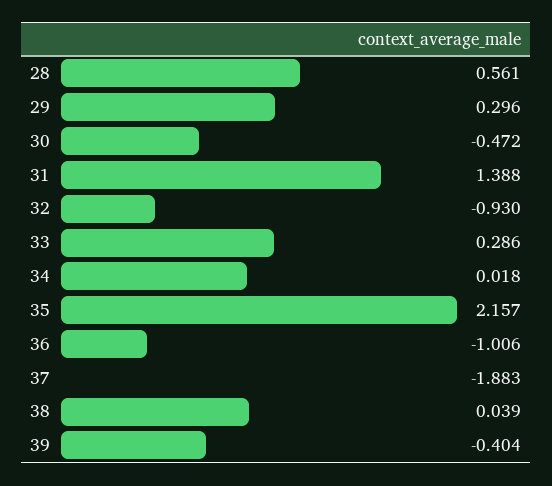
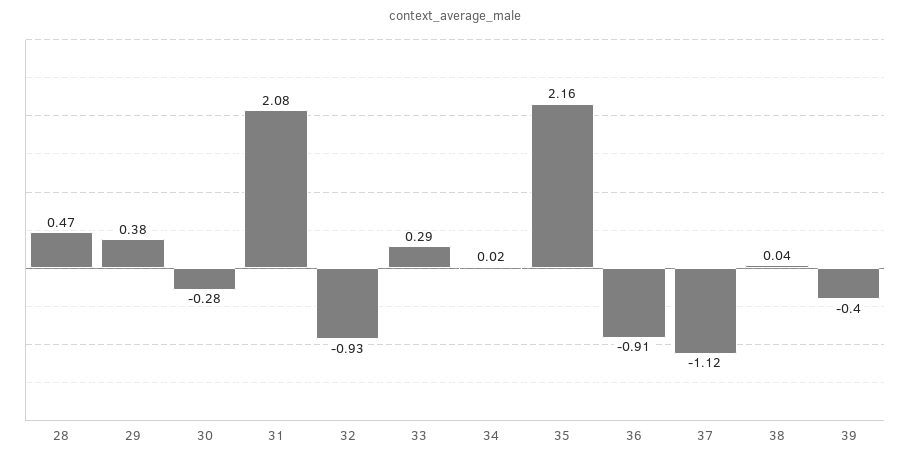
  {
-   "28": 0.561,
+   "28": 0.47,
-   "29": 0.296,
+   "29": 0.38,
-   "30": -0.472,
+   "30": -0.28,
-   "31": 1.388,
+   "31": 2.08,
    "32": -0.93,
    "33": 0.286,
    "34": 0.018,
    "35": 2.157,
-   "36": -1.006,
+   "36": -0.91,
-   "37": -1.883,
+   "37": -1.12,
    "38": 0.039,
    "39": -0.404
  }

